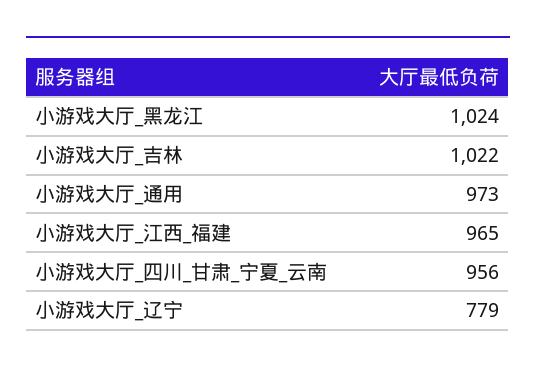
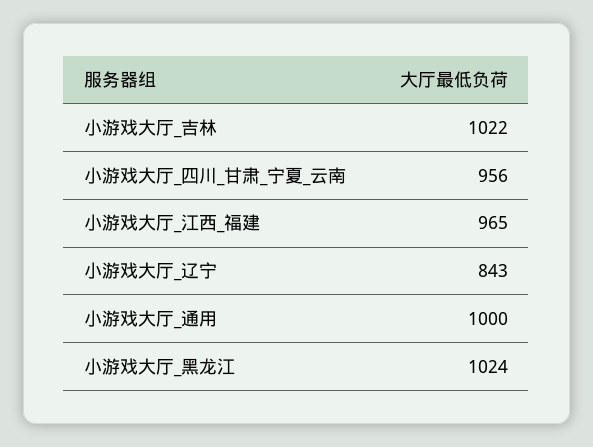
  {
    "小游戏大厅_黑龙江": 1024,
    "小游戏大厅_吉林": 1022,
-   "小游戏大厅_通用": 973,
+   "小游戏大厅_通用": 1000,
    "小游戏大厅_江西_福建": 965,
    "小游戏大厅_四川_甘肃_宁夏_云南": 956,
-   "小游戏大厅_辽宁": 779
+   "小游戏大厅_辽宁": 843
  }

